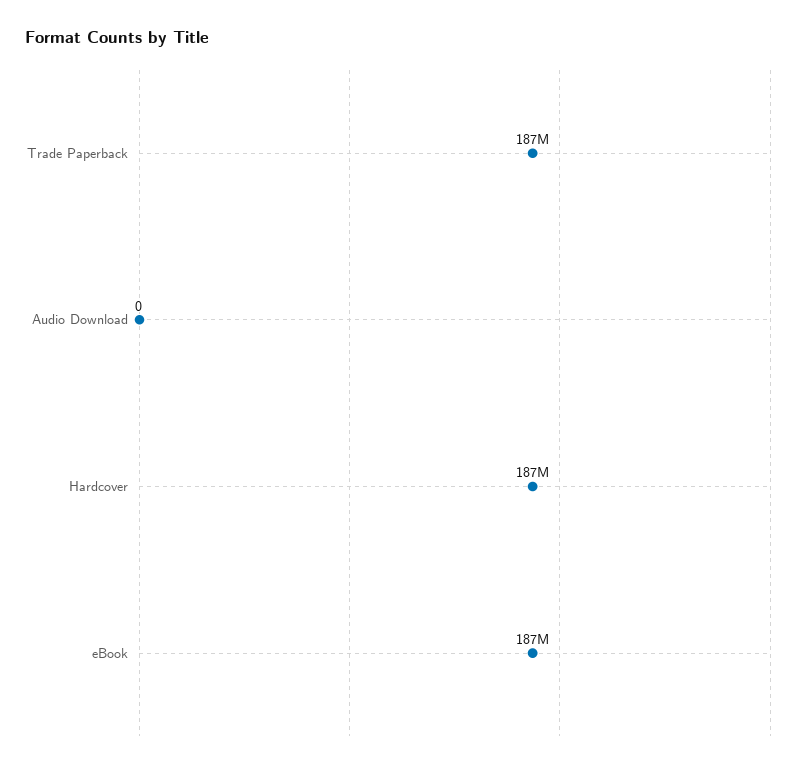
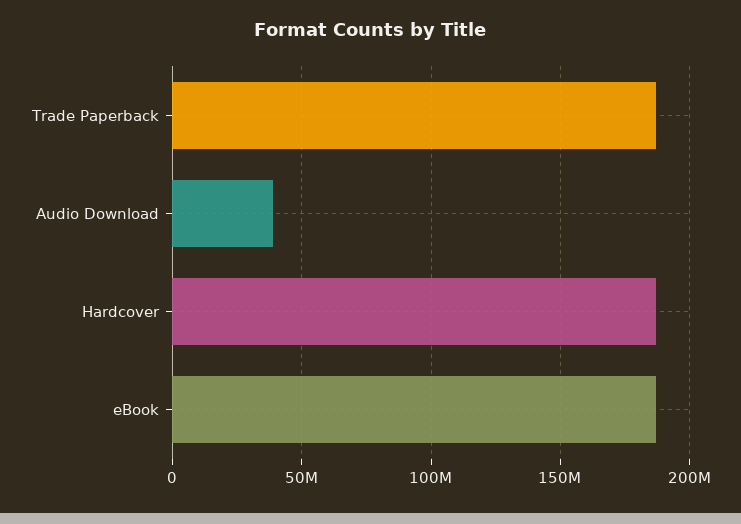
  {
    "Trade Paperback": 187000000,
-   "Audio Download": 0,
+   "Audio Download": 40000000,
    "Hardcover": 187000000,
    "eBook": 187000000
  }

